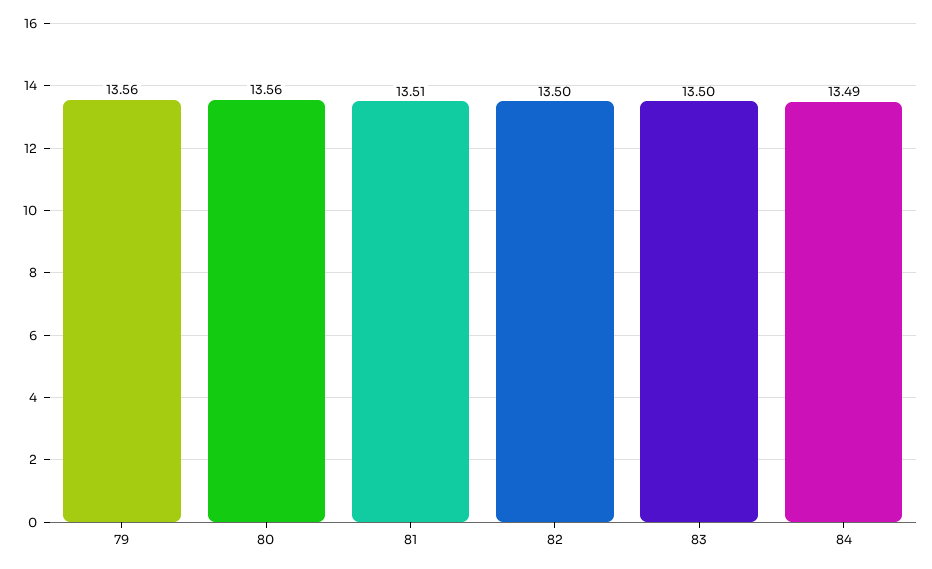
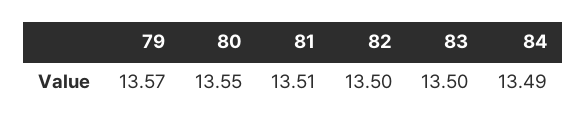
  {
-   "79": 13.56,
+   "79": 13.57,
-   "80": 13.56,
+   "80": 13.55,
    "81": 13.51,
    "82": 13.5,
    "83": 13.5,
    "84": 13.49
  }

